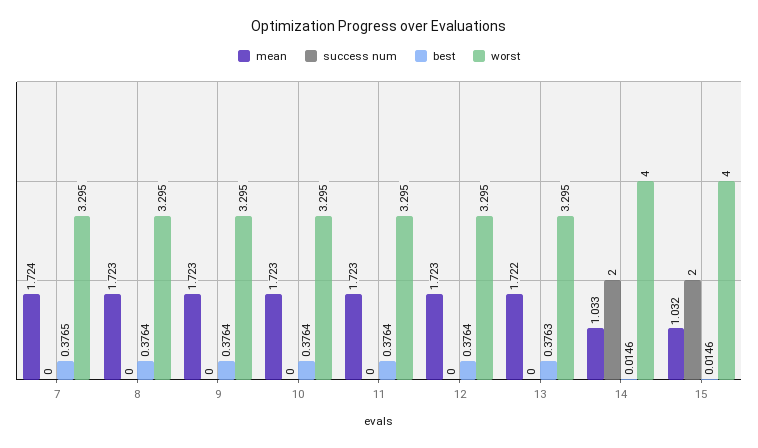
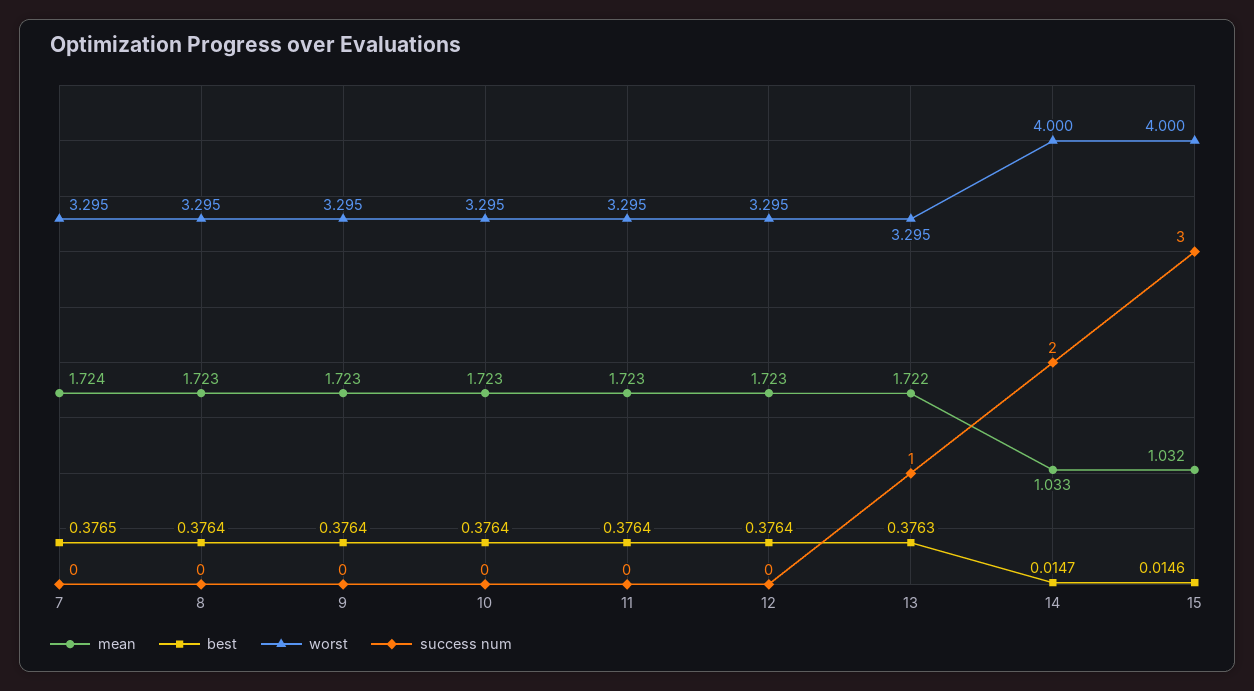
  {
    "mean": {
      "7": 1.724,
      "8": 1.723,
      "9": 1.723,
      "10": 1.723,
      "11": 1.723,
      "12": 1.723,
      "13": 1.722,
      "14": 1.033,
      "15": 1.032
    },
    "success num": {
      "7": 0,
      "8": 0,
      "9": 0,
      "10": 0,
      "11": 0,
      "12": 0,
-     "13": 0,
+     "13": 1,
      "14": 2,
-     "15": 2
+     "15": 3
    },
    "best": {
      "7": 0.3765,
      "8": 0.3764,
      "9": 0.3764,
      "10": 0.3764,
      "11": 0.3764,
      "12": 0.3764,
      "13": 0.3763,
-     "14": 0.0146,
+     "14": 0.0147,
      "15": 0.0146
    },
    "worst": {
      "7": 3.295,
      "8": 3.295,
      "9": 3.295,
      "10": 3.295,
      "11": 3.295,
      "12": 3.295,
      "13": 3.295,
      "14": 4,
      "15": 4
    }
  }

